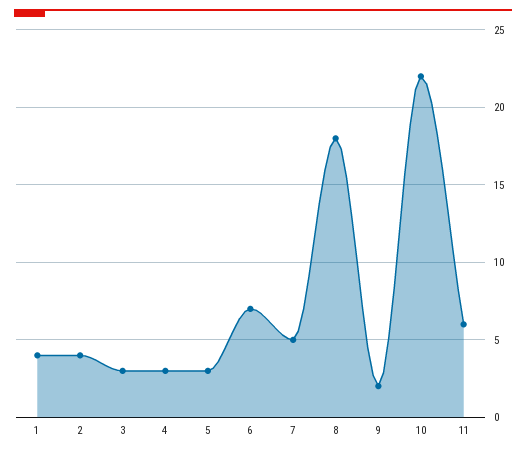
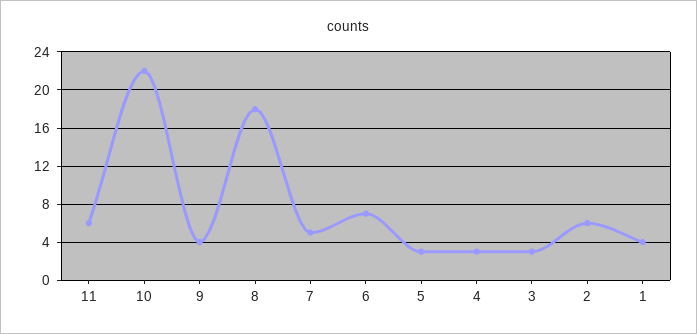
  {
    "1": 4,
-   "2": 4,
+   "2": 6,
    "3": 3,
    "4": 3,
    "5": 3,
    "6": 7,
    "7": 5,
    "8": 18,
-   "9": 2,
+   "9": 4,
    "10": 22,
    "11": 6
  }

